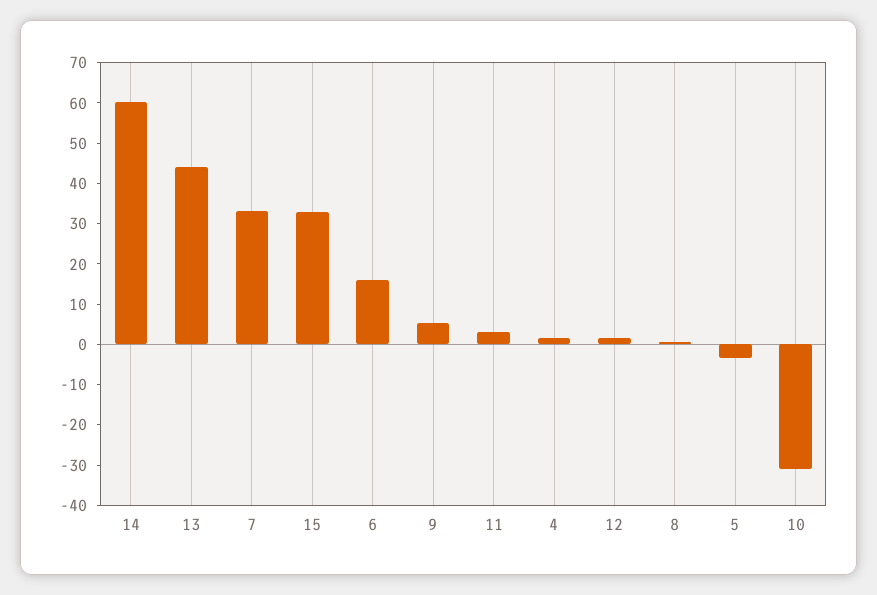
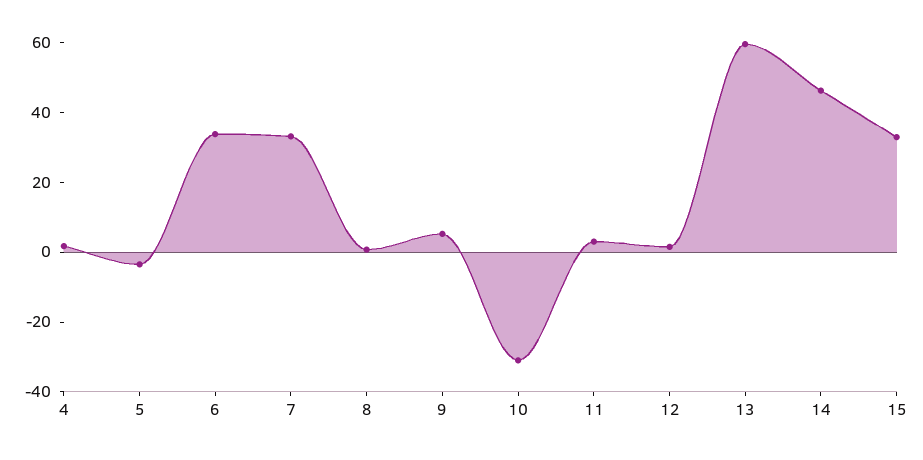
  {
-   "14": 60,
+   "14": 45,
-   "13": 44,
+   "13": 60,
    "7": 34,
    "15": 32,
-   "6": 16,
+   "6": 35,
    "9": 6,
    "11": 4,
    "4": 2,
    "12": 2,
    "8": 0,
    "5": -4,
    "10": -32
  }

